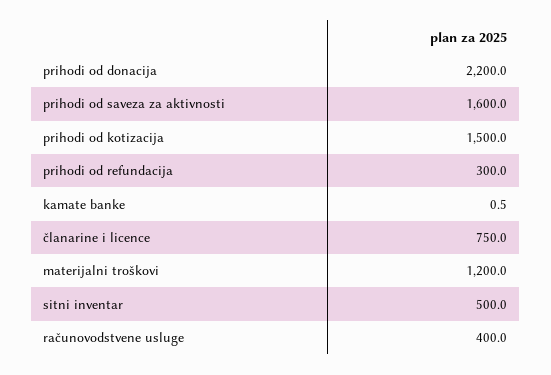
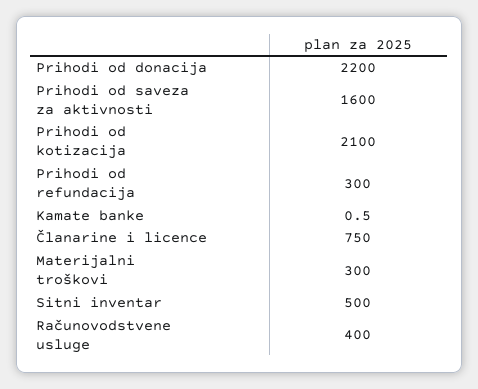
  {
    "prihodi od donacija": 2200,
    "prihodi od saveza za aktivnosti": 1600,
-   "prihodi od kotizacija": 1500,
+   "prihodi od kotizacija": 2100,
    "prihodi od refundacija": 300,
    "kamate banke": 0.5,
    "članarine i licence": 750,
-   "materijalni troškovi": 1200,
+   "materijalni troškovi": 300,
    "sitni inventar": 500,
    "računovodstvene usluge": 400
  }

